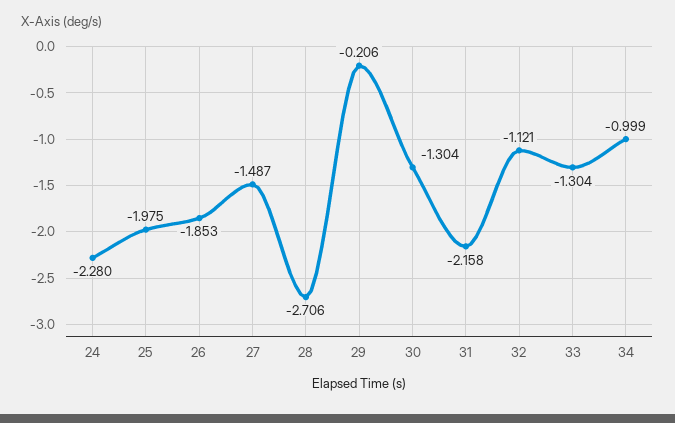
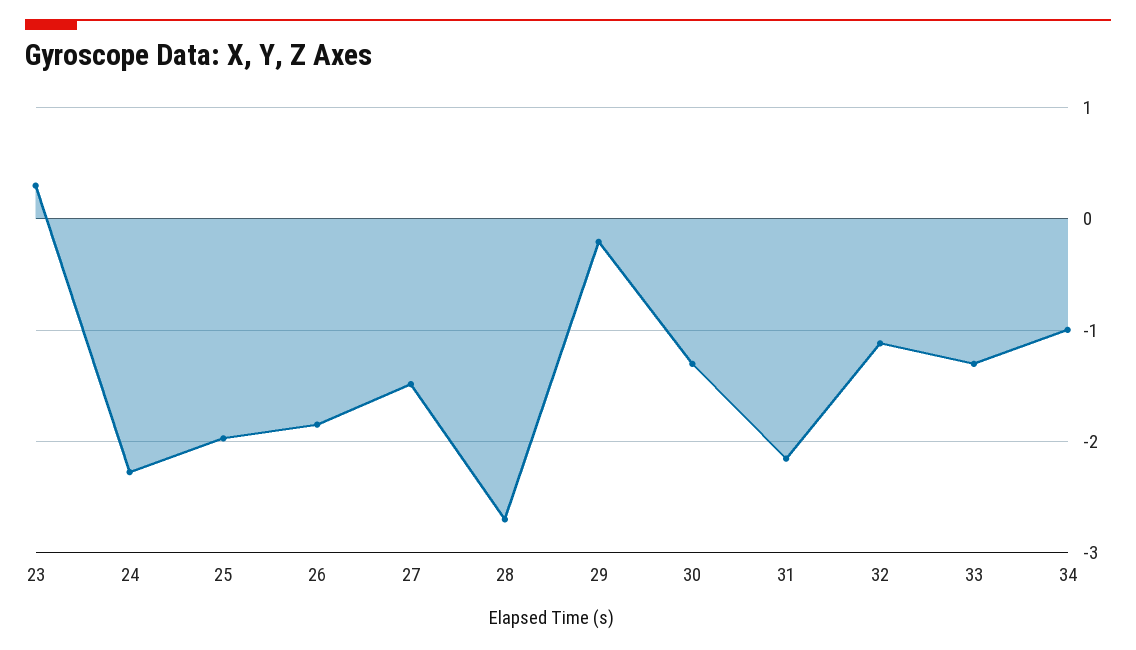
  {
    "24": -2.28,
    "25": -1.975,
    "26": -1.853,
    "27": -1.487,
    "28": -2.706,
    "29": -0.206,
    "30": -1.304,
    "31": -2.158,
    "32": -1.121,
    "33": -1.304,
-   "34": -0.999
+   "34": -0.999,
+   "23": 0.3
  }

